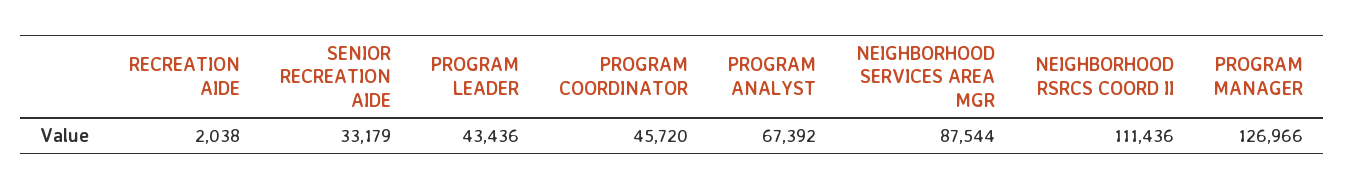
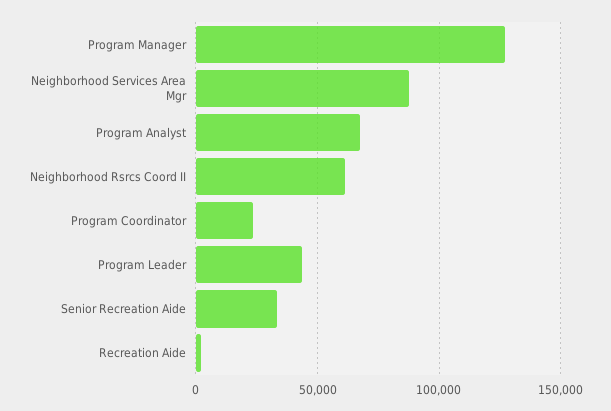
  {
    "RECREATION AIDE": 2038,
    "SENIOR RECREATION AIDE": 33179,
    "PROGRAM LEADER": 43436,
-   "PROGRAM COORDINATOR": 45720,
+   "PROGRAM COORDINATOR": 25000,
    "PROGRAM ANALYST": 67392,
    "NEIGHBORHOOD SERVICES AREA MGR": 87544,
-   "NEIGHBORHOOD RSRCS COORD II": 111436,
+   "NEIGHBORHOOD RSRCS COORD II": 60000,
    "PROGRAM MANAGER": 126966
  }

